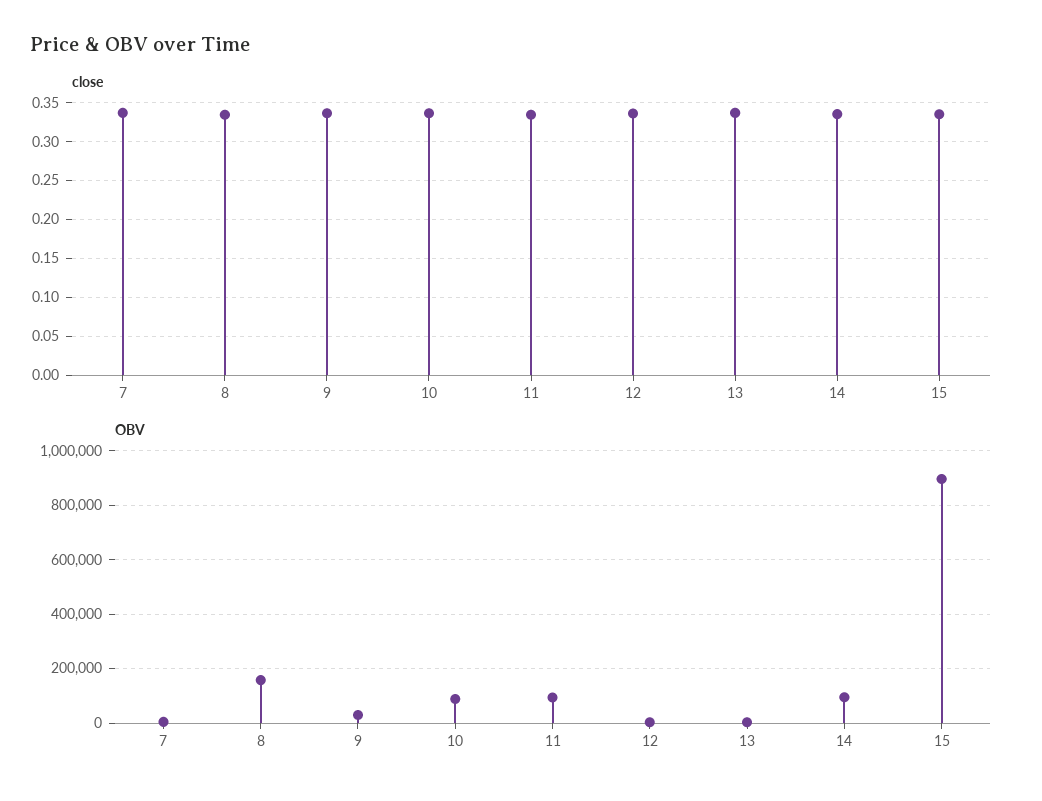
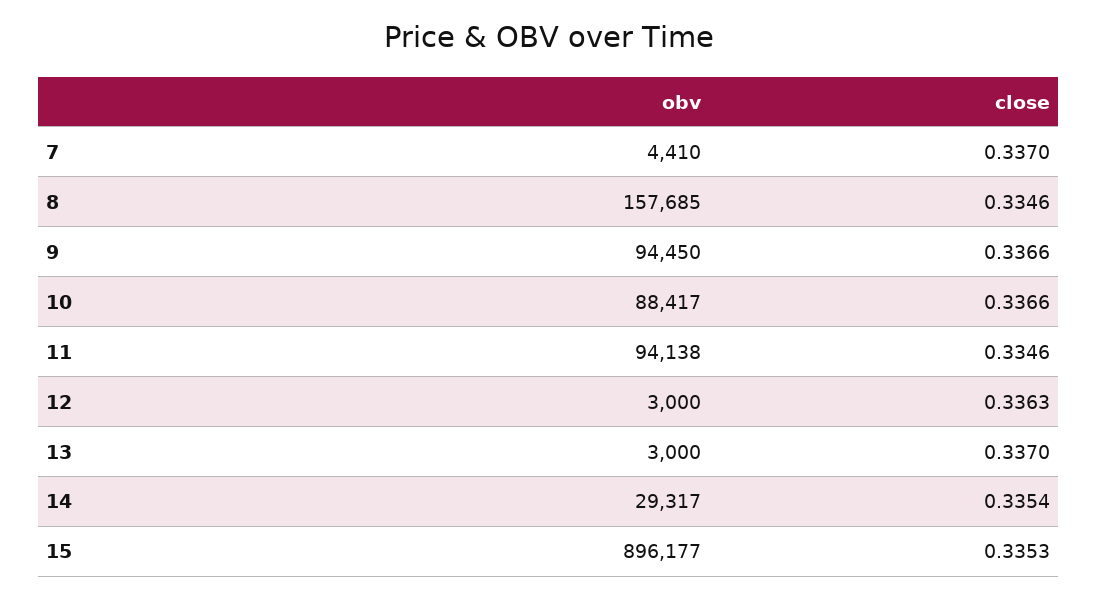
  {
    "close": {
      "7": 0.337,
      "8": 0.3346,
      "9": 0.3366,
      "10": 0.3366,
      "11": 0.3346,
      "12": 0.3363,
      "13": 0.337,
      "14": 0.3354,
      "15": 0.3353
    },
    "OBV": {
      "7": 4410,
      "8": 157685,
-     "9": 25000,
+     "9": 94450,
      "10": 88417,
      "11": 94138,
      "12": 3000,
      "13": 3000,
-     "14": 100000,
+     "14": 29317,
      "15": 896177
    }
  }

